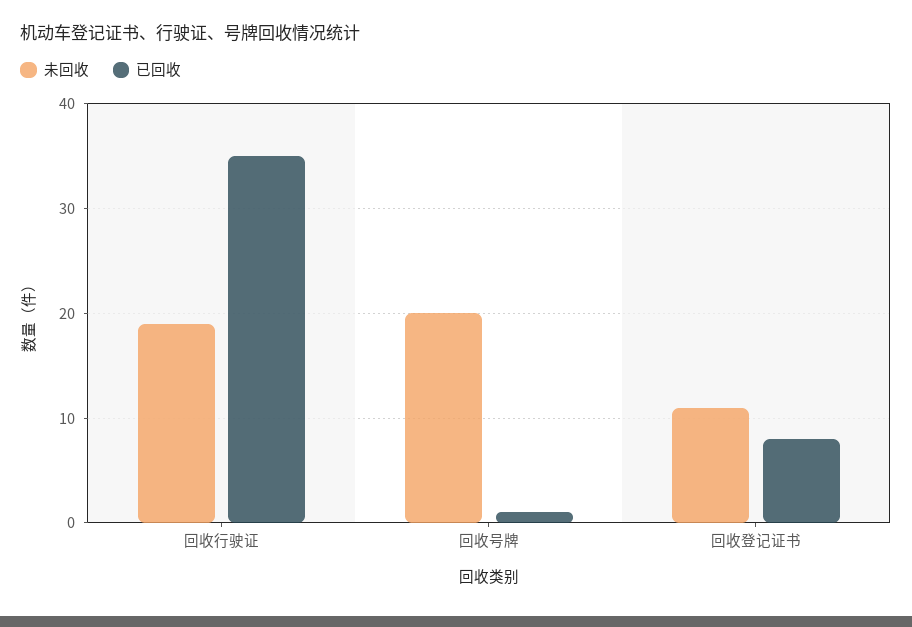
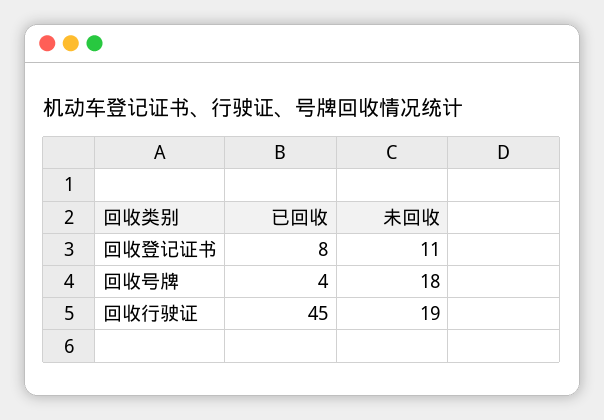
  {
    "未回收": {
      "回收行驶证": 19,
-     "回收号牌": 20,
+     "回收号牌": 18,
      "回收登记证书": 11
    },
    "已回收": {
-     "回收行驶证": 35,
+     "回收行驶证": 45,
-     "回收号牌": 1,
+     "回收号牌": 4,
      "回收登记证书": 8
    }
  }

